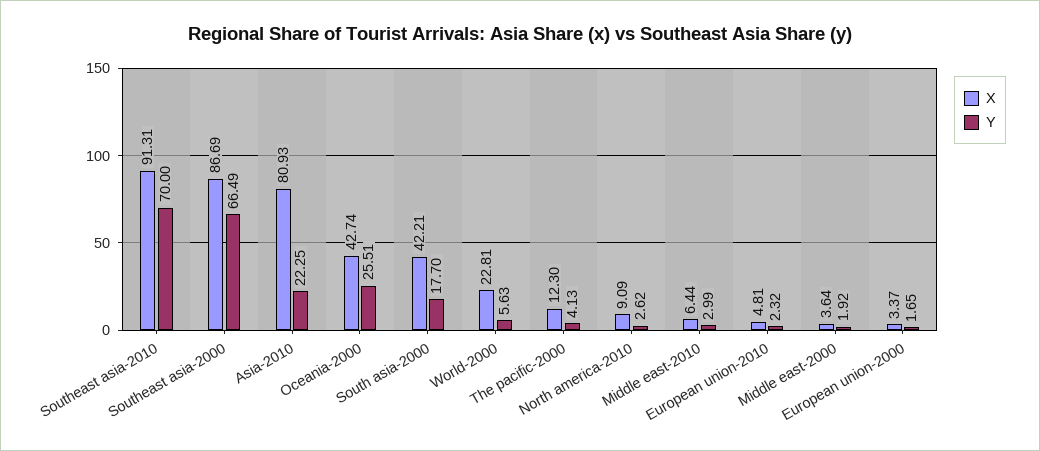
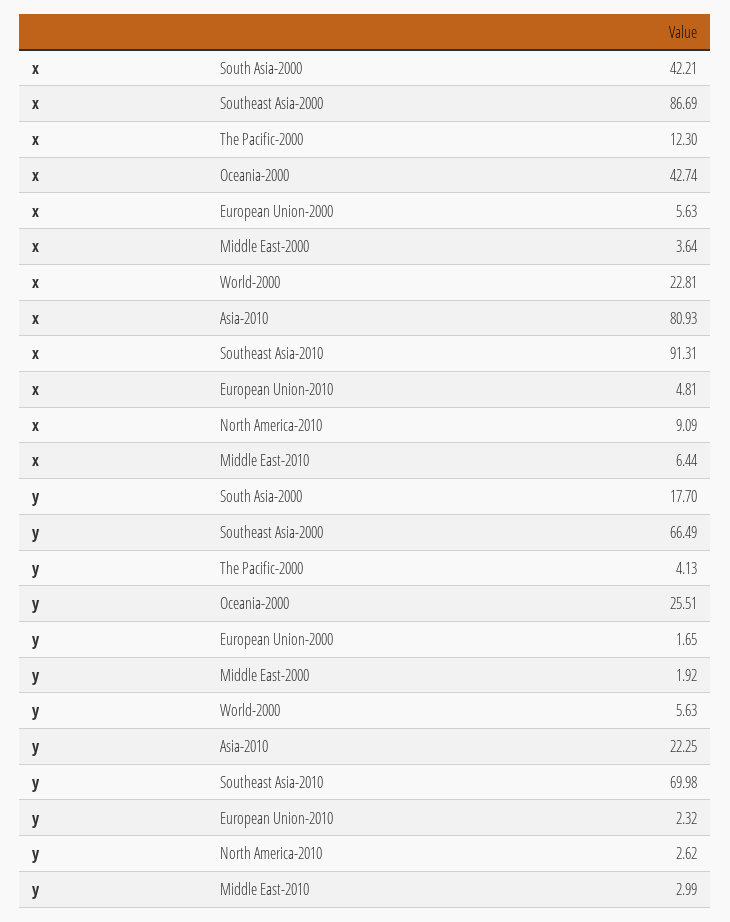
  {
    "X": {
      "Southeast asia-2010": 91.31,
      "Southeast asia-2000": 86.69,
      "Asia-2010": 80.93,
      "Oceania-2000": 42.74,
      "South asia-2000": 42.21,
      "World-2000": 22.81,
      "The pacific-2000": 12.3,
      "North america-2010": 9.09,
      "Middle east-2010": 6.44,
      "European union-2010": 4.81,
      "Middle east-2000": 3.64,
-     "European union-2000": 3.37
+     "European union-2000": 5.63
    },
    "Y": {
-     "Southeast asia-2010": 70,
+     "Southeast asia-2010": 69.98,
      "Southeast asia-2000": 66.49,
      "Asia-2010": 22.25,
      "Oceania-2000": 25.51,
      "South asia-2000": 17.7,
      "World-2000": 5.63,
      "The pacific-2000": 4.13,
      "North america-2010": 2.62,
      "Middle east-2010": 2.99,
      "European union-2010": 2.32,
      "Middle east-2000": 1.92,
      "European union-2000": 1.65
    }
  }

